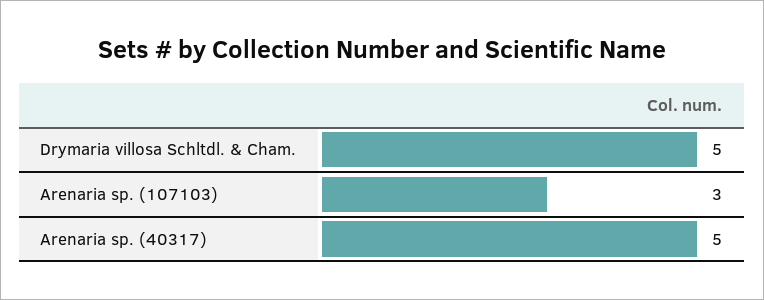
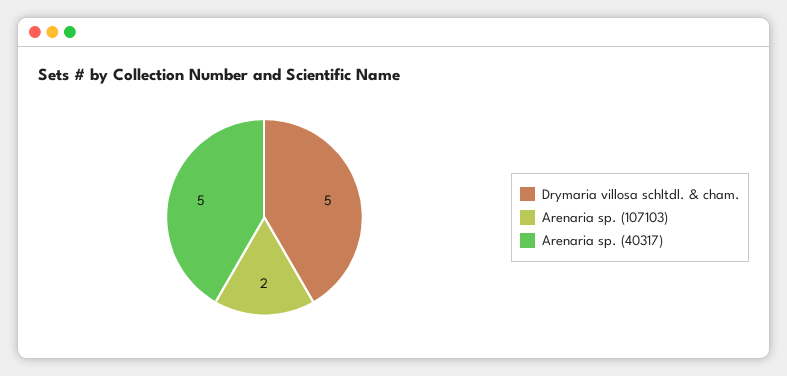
  {
    "Drymaria villosa Schltdl. & Cham.": 5,
-   "Arenaria sp. (107103)": 3,
+   "Arenaria sp. (107103)": 2,
    "Arenaria sp. (40317)": 5
  }

